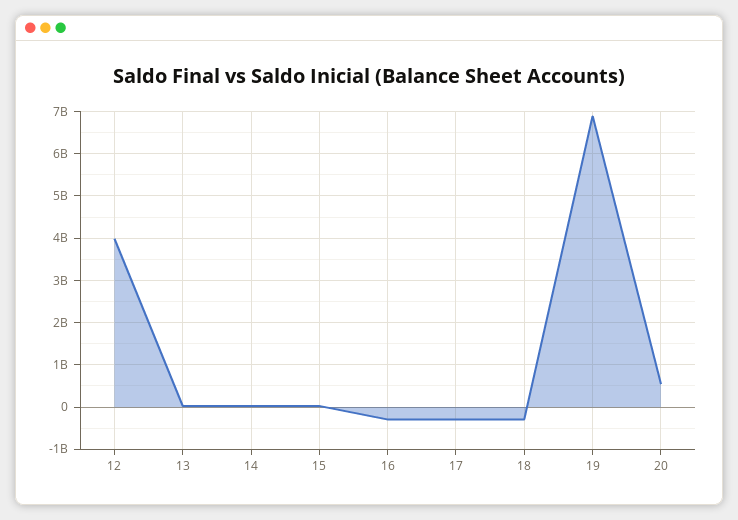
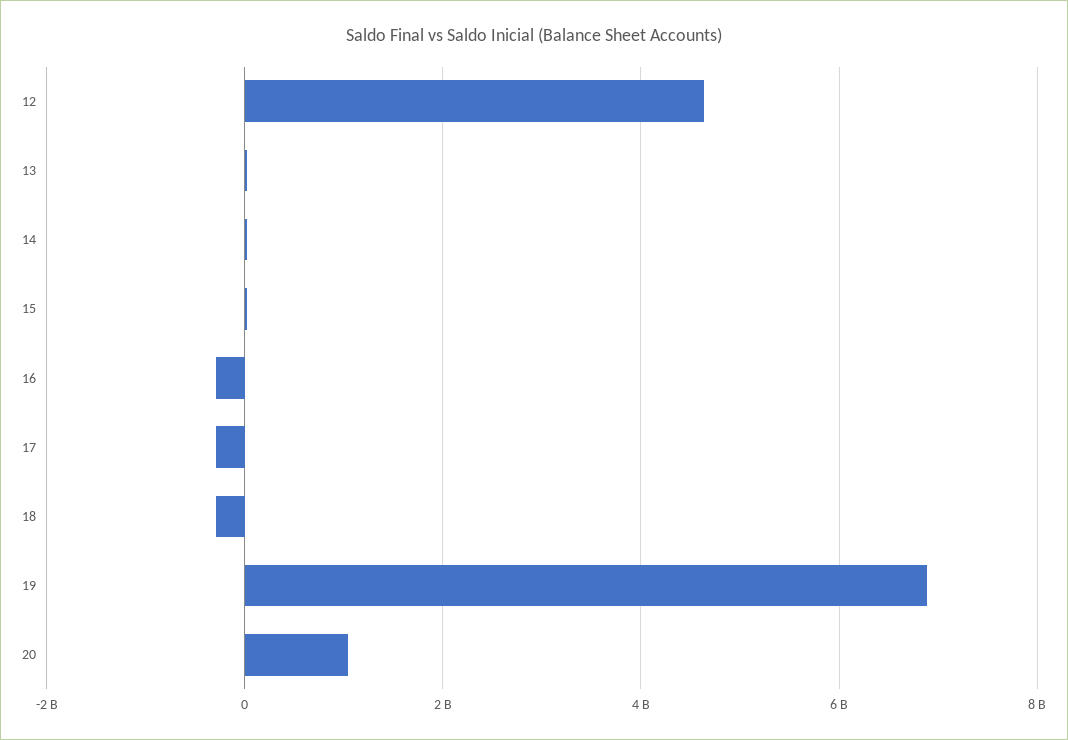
  {
-   "12": 4000000000,
+   "12": 4600000000,
    "13": 0,
    "14": 0,
    "15": 0,
    "16": -200000000,
    "17": -200000000,
    "18": -200000000,
    "19": 6800000000,
-   "20": 600000000
+   "20": 1000000000
  }

